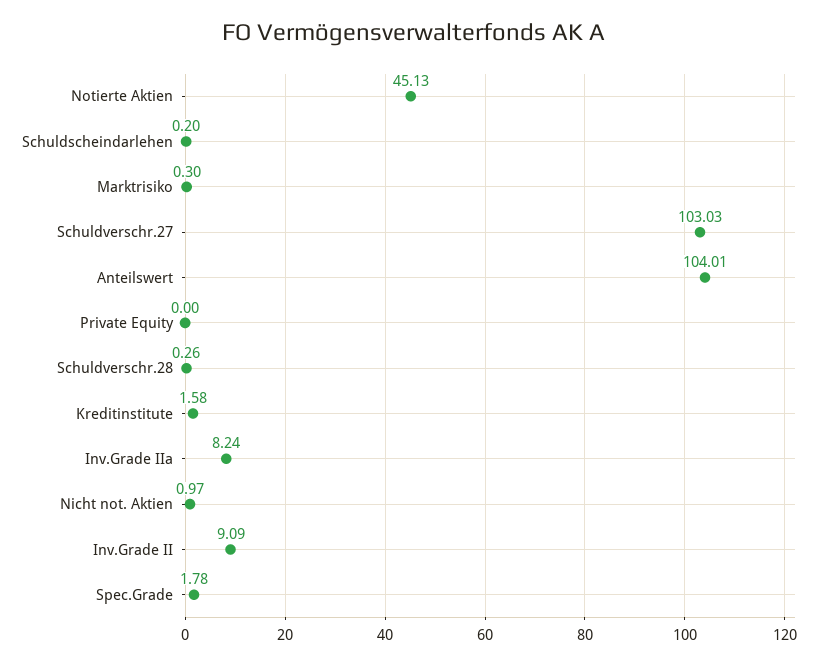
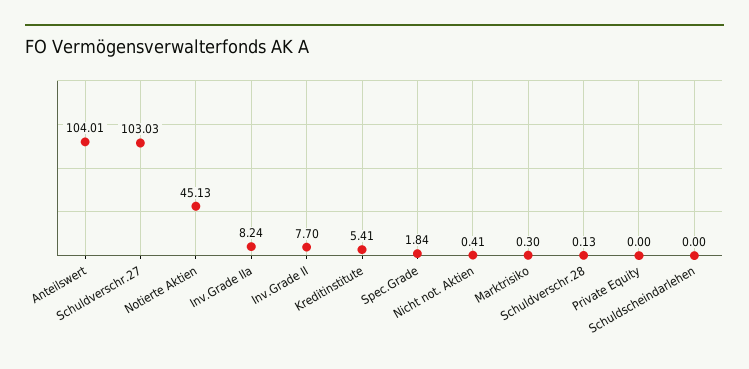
  {
    "Notierte Aktien": 45.13,
-   "Schuldscheindarlehen": 0.2,
+   "Schuldscheindarlehen": 0,
    "Marktrisiko": 0.3,
    "Schuldverschr.27": 103.03,
    "Anteilswert": 104.01,
    "Private Equity": 0,
-   "Schuldverschr.28": 0.26,
+   "Schuldverschr.28": 0.13,
-   "Kreditinstitute": 1.58,
+   "Kreditinstitute": 5.41,
    "Inv.Grade IIa": 8.24,
-   "Nicht not. Aktien": 0.97,
+   "Nicht not. Aktien": 0.41,
-   "Inv.Grade II": 9.09,
+   "Inv.Grade II": 7.7,
-   "Spec.Grade": 1.78
+   "Spec.Grade": 1.84
  }

